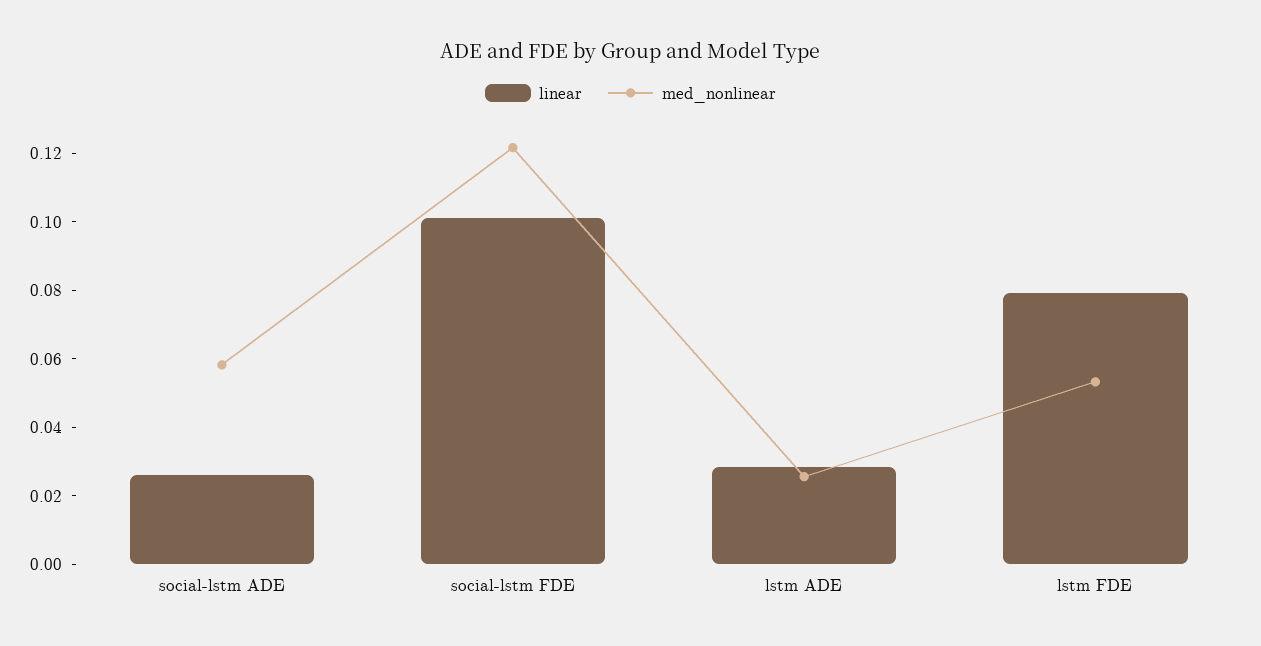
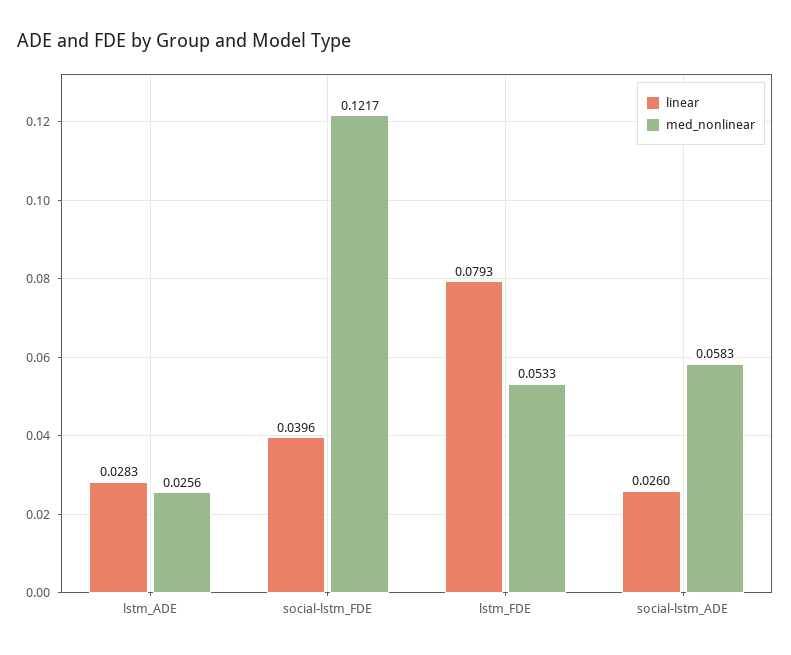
  {
    "linear": {
      "social-lstm ADE": 0.026,
-     "social-lstm FDE": 0.1,
+     "social-lstm FDE": 0.0396,
      "lstm ADE": 0.0283,
      "lstm FDE": 0.0793
    },
    "med_nonlinear": {
      "social-lstm ADE": 0.0583,
      "social-lstm FDE": 0.1217,
      "lstm ADE": 0.0256,
      "lstm FDE": 0.0533
    }
  }

